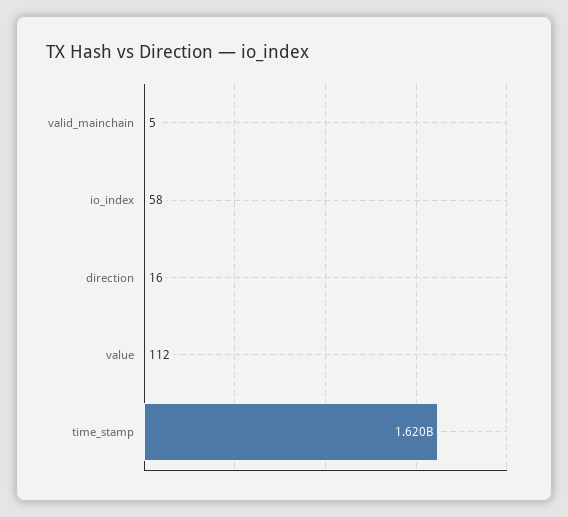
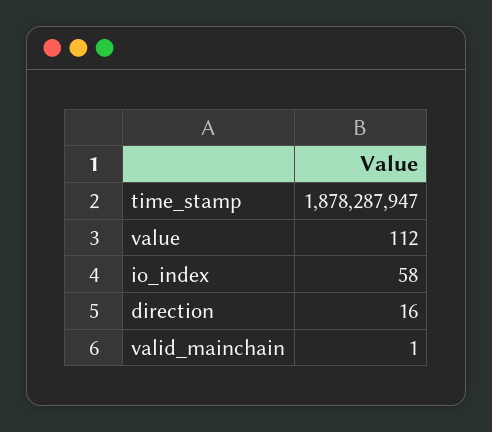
  {
-   "valid_mainchain": 5,
+   "valid_mainchain": 1,
    "io_index": 58,
    "direction": 16,
    "value": 112,
-   "time_stamp": 1620000000
+   "time_stamp": 1878287947
  }

